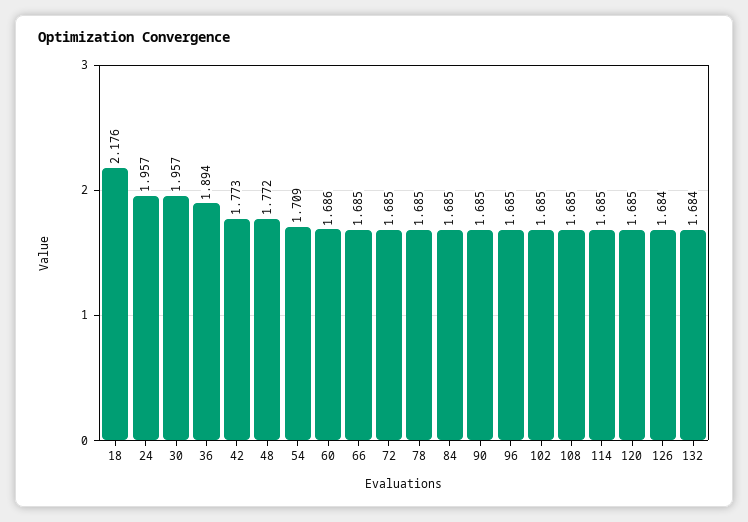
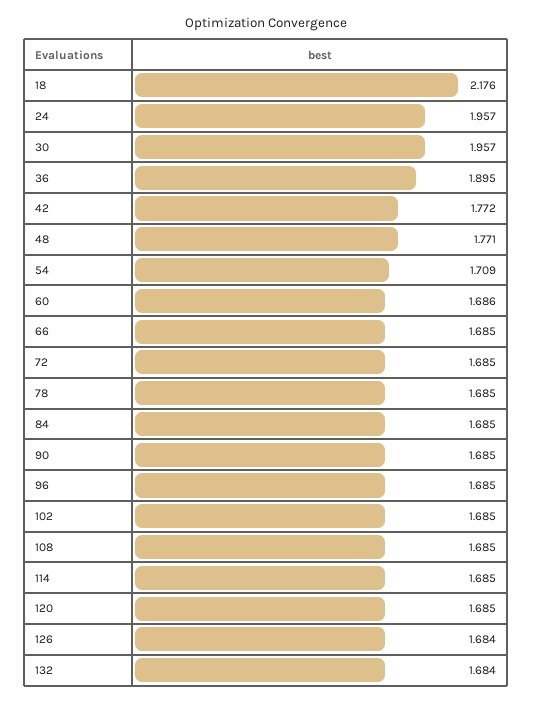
  {
    "18": 2.176,
    "24": 1.957,
    "30": 1.957,
-   "36": 1.894,
+   "36": 1.895,
-   "42": 1.773,
+   "42": 1.772,
-   "48": 1.772,
+   "48": 1.771,
    "54": 1.709,
    "60": 1.686,
    "66": 1.685,
    "72": 1.685,
    "78": 1.685,
    "84": 1.685,
    "90": 1.685,
    "96": 1.685,
    "102": 1.685,
    "108": 1.685,
    "114": 1.685,
    "120": 1.685,
    "126": 1.684,
    "132": 1.684
  }

